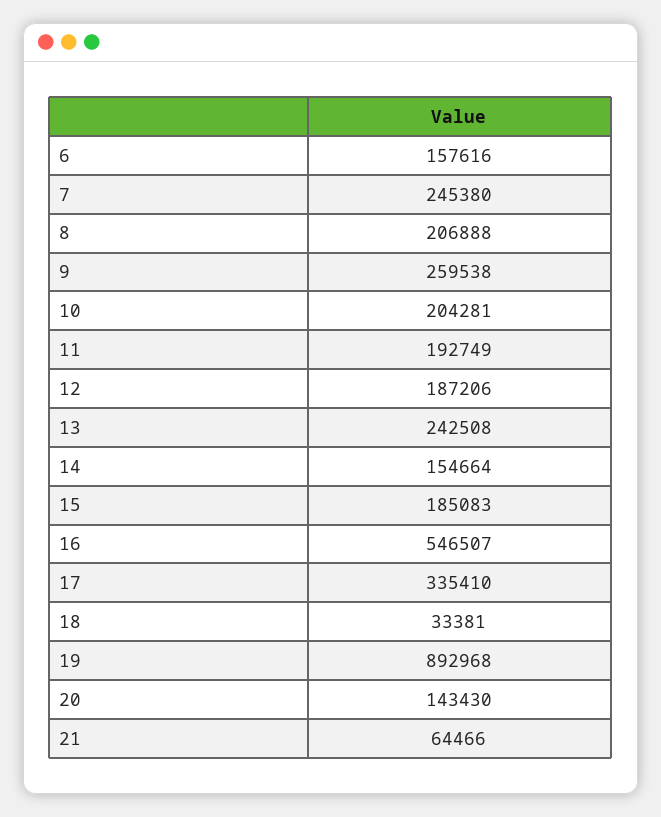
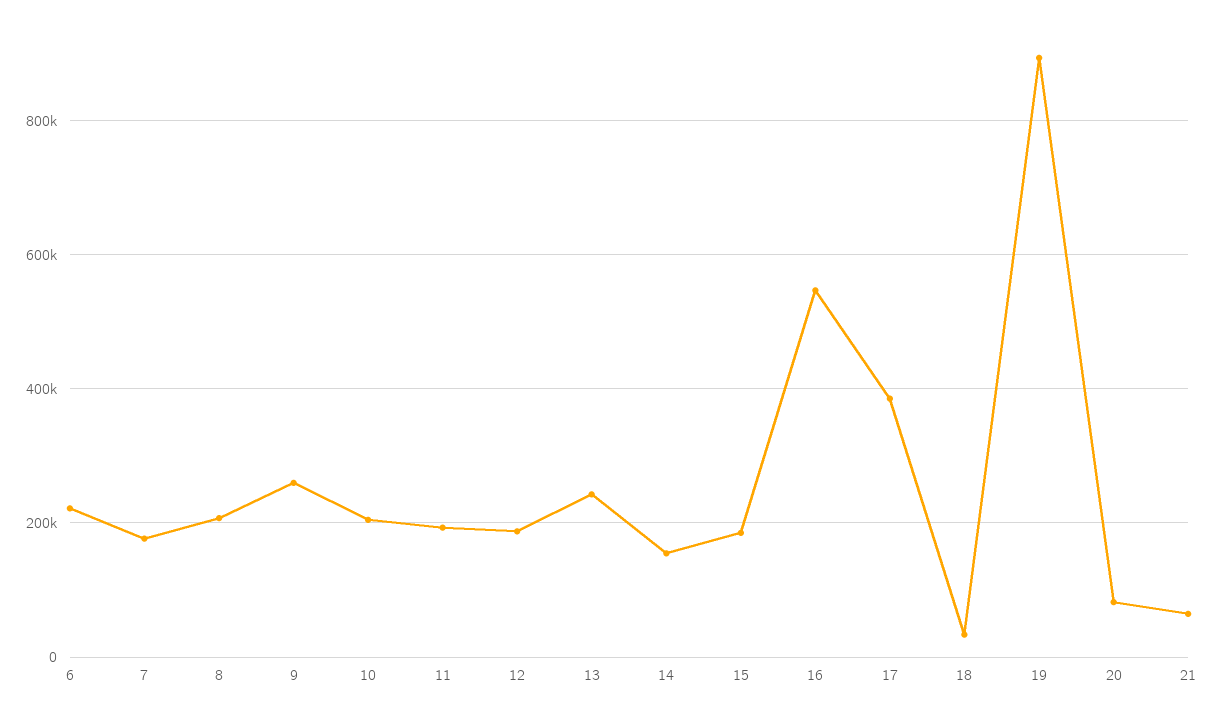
  {
-   "6": 157616,
+   "6": 220000,
-   "7": 245380,
+   "7": 180000,
    "8": 206888,
    "9": 259538,
    "10": 204281,
    "11": 192749,
    "12": 187206,
    "13": 242508,
    "14": 154664,
    "15": 185083,
    "16": 546507,
-   "17": 335410,
+   "17": 380000,
    "18": 33381,
    "19": 892968,
-   "20": 143430,
+   "20": 80000,
    "21": 64466
  }

